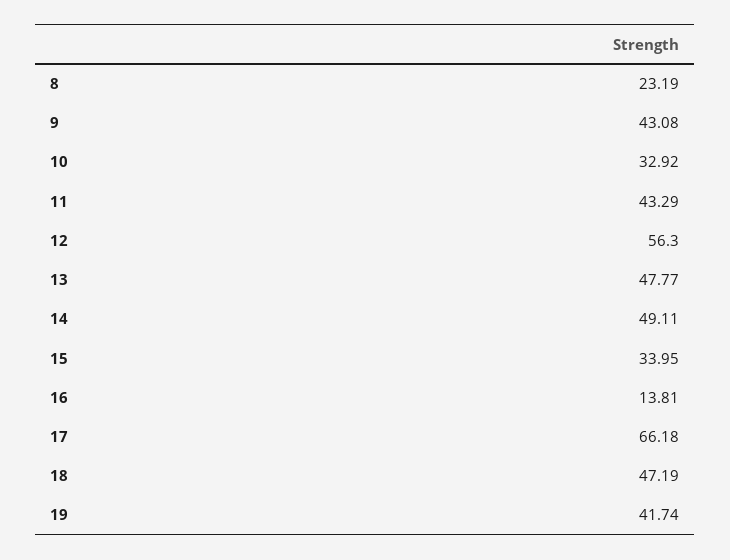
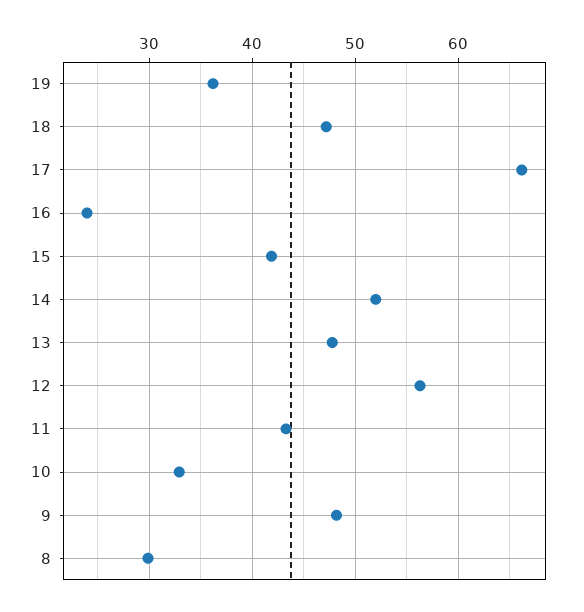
  {
-   "8": 23.19,
+   "8": 30,
-   "9": 43.08,
+   "9": 48,
    "10": 32.92,
    "11": 43.29,
    "12": 56.3,
    "13": 47.77,
-   "14": 49.11,
+   "14": 52,
-   "15": 33.95,
+   "15": 42,
-   "16": 13.81,
+   "16": 24,
    "17": 66.18,
    "18": 47.19,
-   "19": 41.74
+   "19": 36
  }

